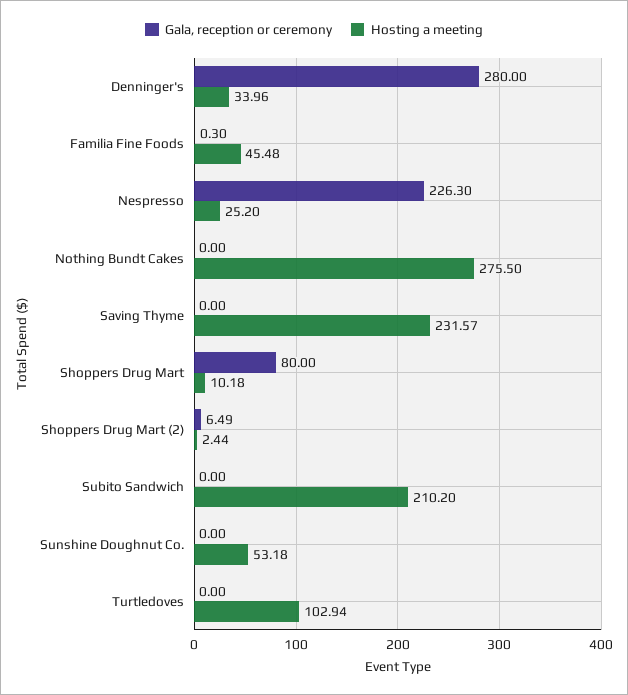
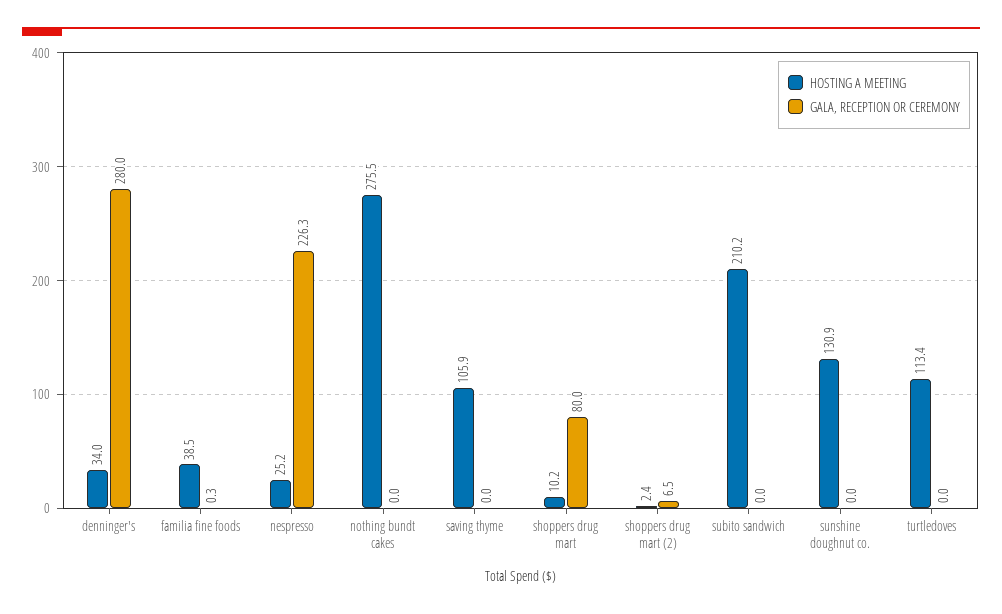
  {
    "Gala, reception or ceremony": {
      "Denninger's": 280,
      "Familia Fine Foods": 0.3,
      "Nespresso": 226.3,
      "Nothing Bundt Cakes": 0,
      "Saving Thyme": 0,
      "Shoppers Drug Mart": 80,
      "Shoppers Drug Mart (2)": 6.49,
      "Subito Sandwich": 0,
      "Sunshine Doughnut Co.": 0,
      "Turtledoves": 0
    },
    "Hosting a meeting": {
      "Denninger's": 33.96,
-     "Familia Fine Foods": 45.48,
+     "Familia Fine Foods": 38.5,
      "Nespresso": 25.2,
      "Nothing Bundt Cakes": 275.5,
-     "Saving Thyme": 231.57,
+     "Saving Thyme": 105.9,
      "Shoppers Drug Mart": 10.18,
      "Shoppers Drug Mart (2)": 2.44,
      "Subito Sandwich": 210.2,
-     "Sunshine Doughnut Co.": 53.18,
+     "Sunshine Doughnut Co.": 130.9,
-     "Turtledoves": 102.94
+     "Turtledoves": 113.4
    }
  }

